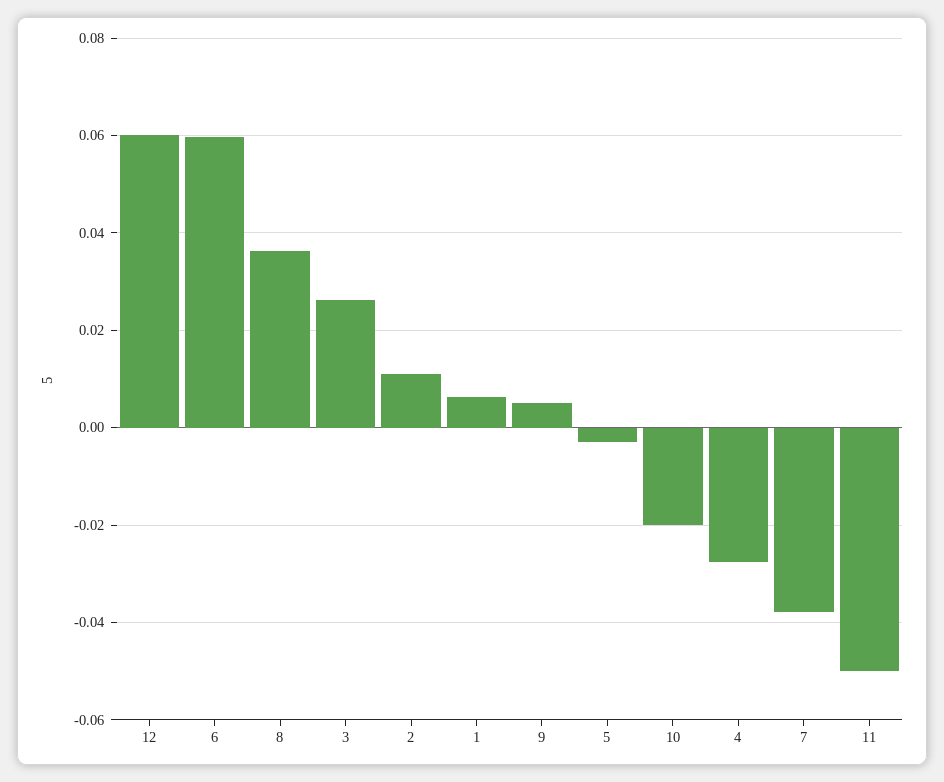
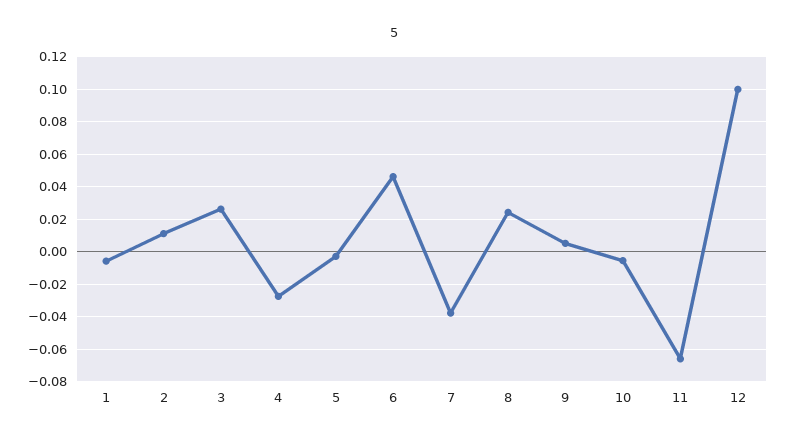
  {
-   "12": 0.06,
+   "12": 0.1,
-   "6": 0.06,
+   "6": 0.045,
-   "8": 0.036,
+   "8": 0.025,
    "3": 0.026,
    "2": 0.012,
-   "1": 0.006,
+   "1": -0.005,
    "9": 0.006,
    "5": -0.004,
-   "10": -0.02,
+   "10": -0.005,
    "4": -0.028,
    "7": -0.038,
-   "11": -0.05
+   "11": -0.065
  }

